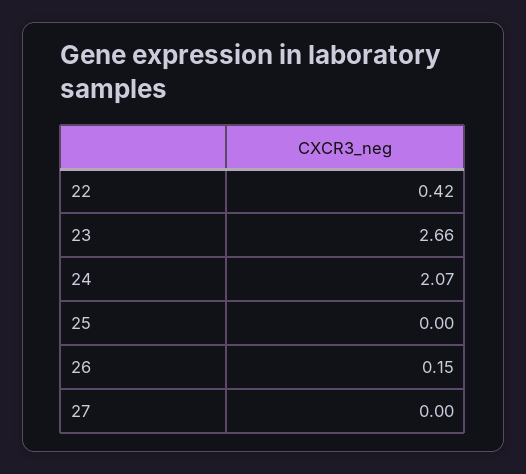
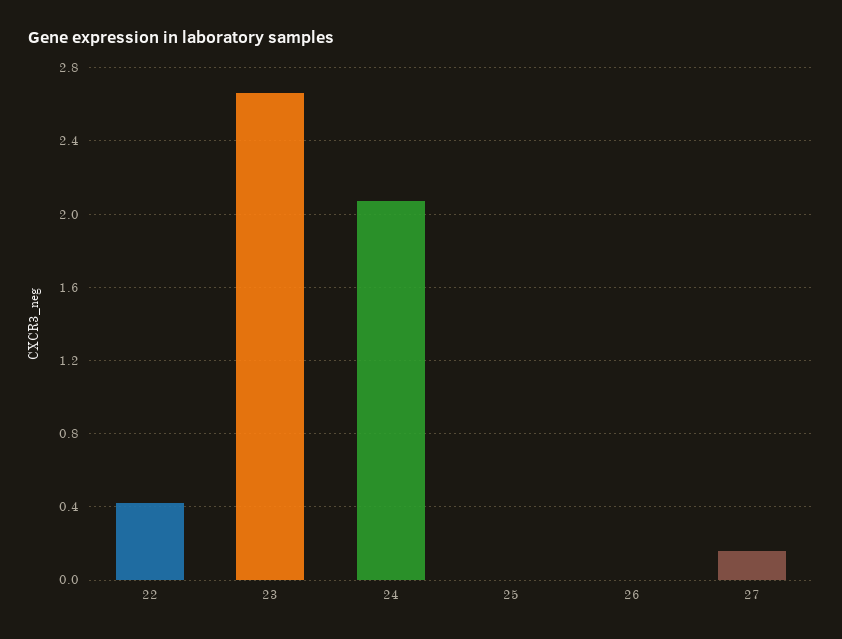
  {
    "22": 0.42,
    "23": 2.66,
    "24": 2.07,
    "25": 0,
-   "26": 0.15,
+   "26": 0,
-   "27": 0
+   "27": 0.15
  }

